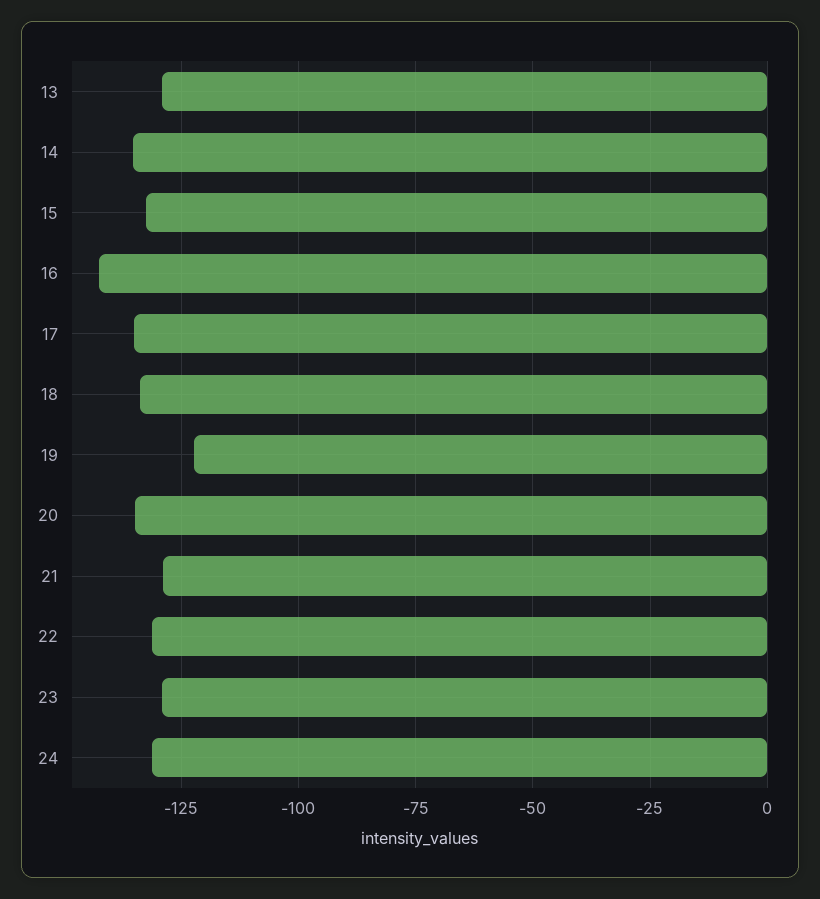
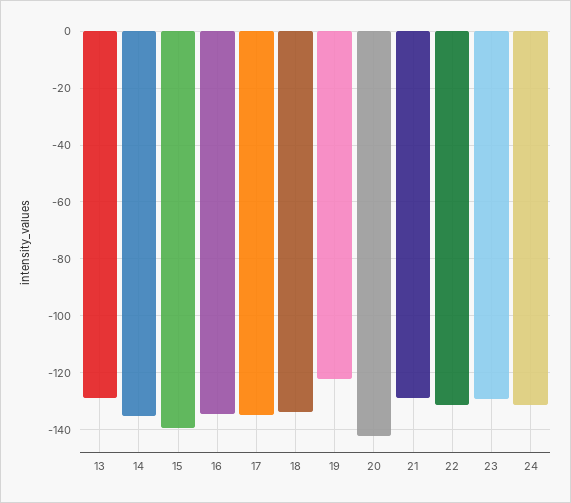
  {
    "13": -130,
    "14": -135,
-   "15": -132.5,
+   "15": -140,
-   "16": -142.5,
+   "16": -135,
    "17": -135,
    "18": -132.5,
    "19": -122.5,
-   "20": -135,
+   "20": -142.5,
    "21": -130,
    "22": -132.5,
    "23": -130,
    "24": -132.5
  }

